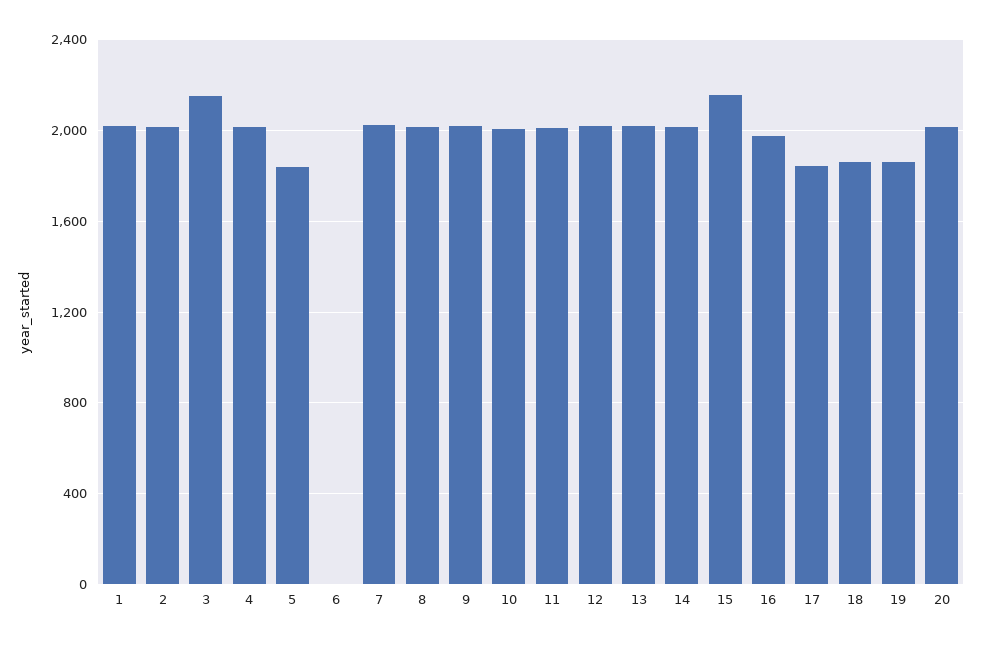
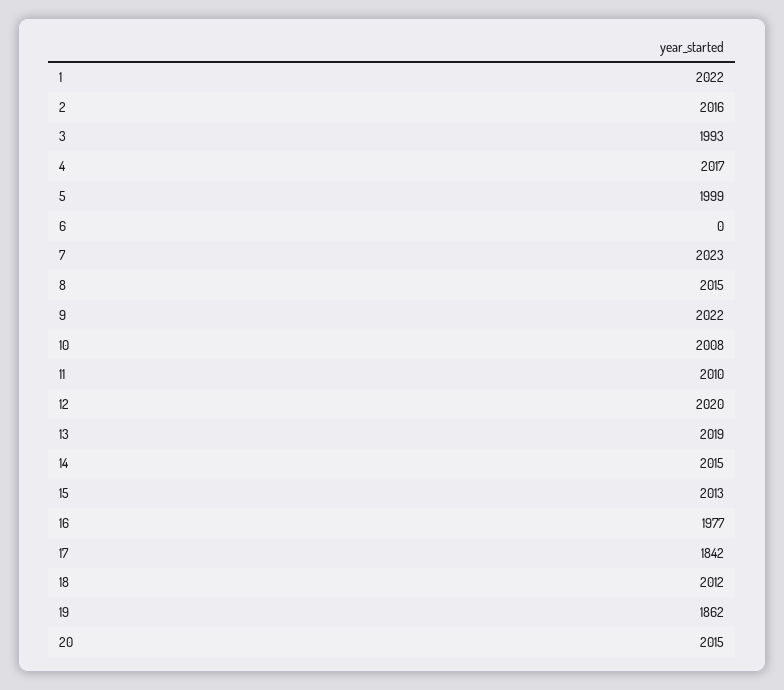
  {
    "1": 2022,
    "2": 2016,
-   "3": 2150,
+   "3": 1993,
    "4": 2017,
-   "5": 1850,
+   "5": 1999,
    "6": 0,
    "7": 2023,
    "8": 2015,
    "9": 2022,
    "10": 2008,
    "11": 2010,
    "12": 2020,
    "13": 2019,
    "14": 2015,
-   "15": 2150,
+   "15": 2013,
    "16": 1977,
    "17": 1842,
-   "18": 1850,
+   "18": 2012,
    "19": 1862,
    "20": 2015
  }

